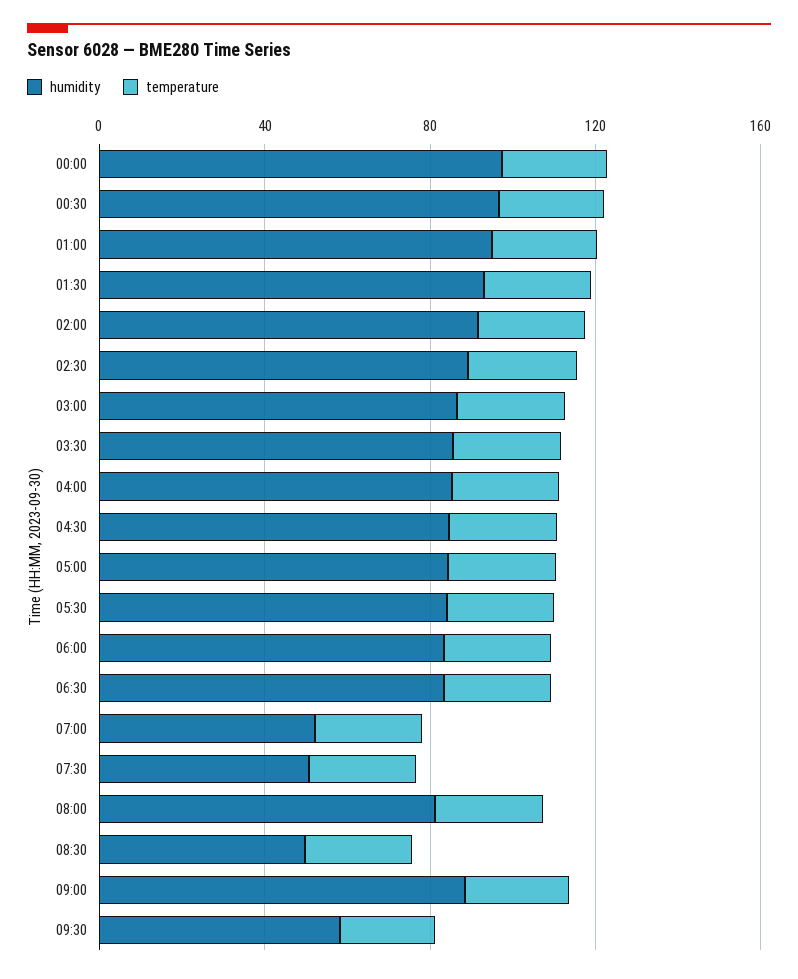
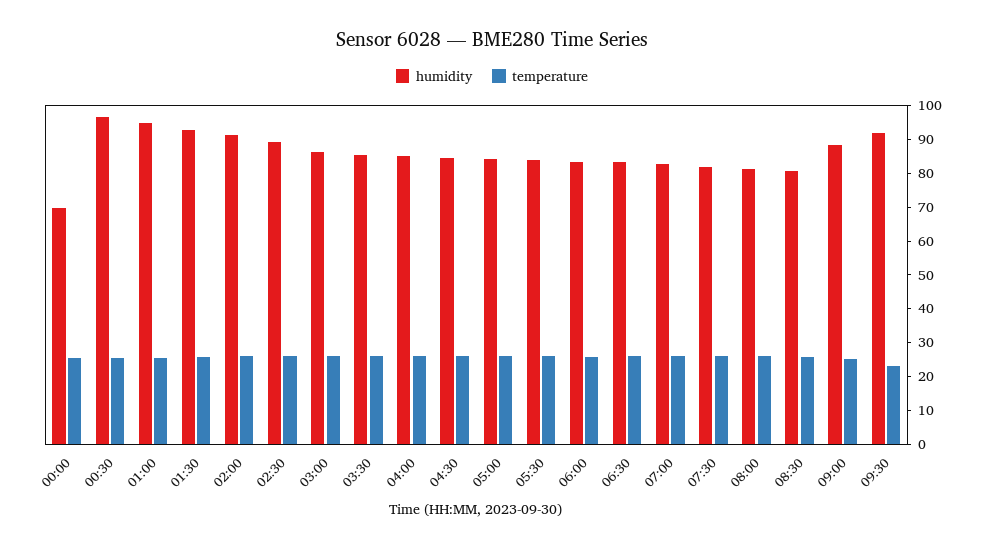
  {
    "humidity": {
-     "00:00": 100,
+     "00:00": 70,
      "00:30": 97.5,
      "01:00": 95,
      "01:30": 92.5,
      "02:00": 92.5,
      "02:30": 90,
      "03:00": 87.5,
      "03:30": 85,
      "04:00": 85,
      "04:30": 85,
      "05:00": 85,
      "05:30": 85,
      "06:00": 82.5,
      "06:30": 82.5,
-     "07:00": 50,
+     "07:00": 82.5,
-     "07:30": 50,
+     "07:30": 82.5,
      "08:00": 82.5,
-     "08:30": 50,
+     "08:30": 80,
      "09:00": 87.5,
-     "09:30": 60
+     "09:30": 92.5
    },
    "temperature": {
      "00:00": 25,
      "00:30": 25,
      "01:00": 25,
      "01:30": 25,
      "02:00": 25,
      "02:30": 25,
      "03:00": 25,
      "03:30": 25,
      "04:00": 25,
      "04:30": 25,
      "05:00": 25,
      "05:30": 25,
      "06:00": 25,
      "06:30": 25,
      "07:00": 25,
      "07:30": 25,
      "08:00": 25,
      "08:30": 25,
      "09:00": 25,
      "09:30": 22.5
    }
  }

